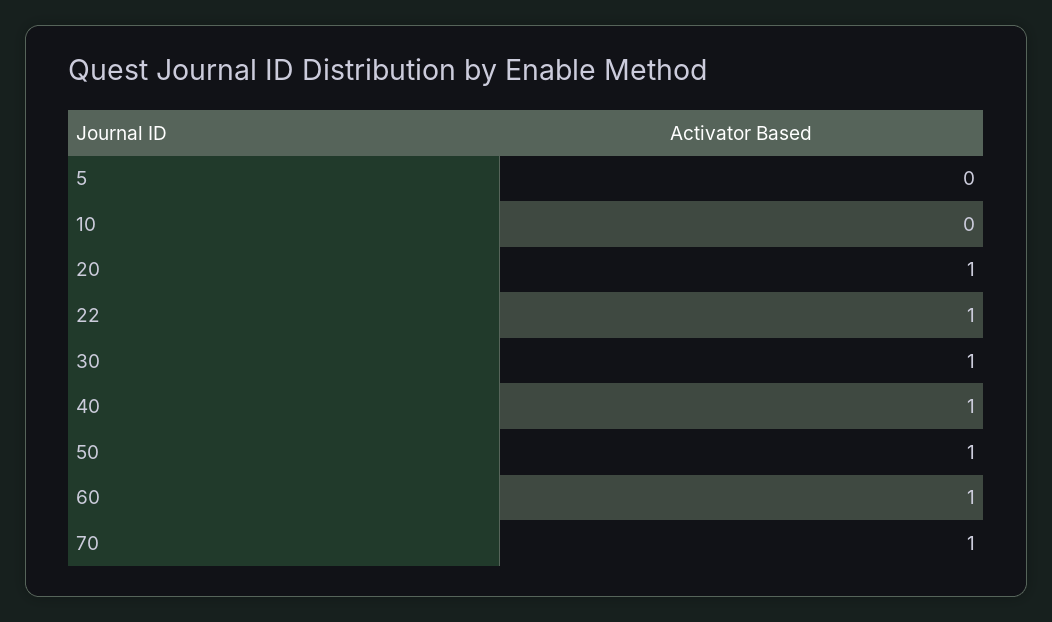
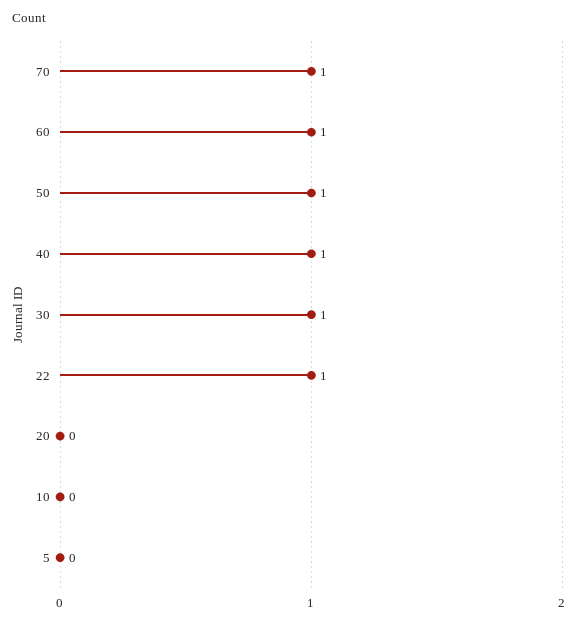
  {
    "5": 0,
    "10": 0,
-   "20": 1,
+   "20": 0,
    "22": 1,
    "30": 1,
    "40": 1,
    "50": 1,
    "60": 1,
    "70": 1
  }

